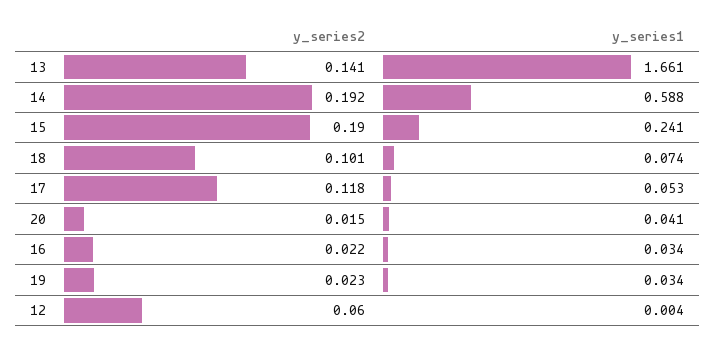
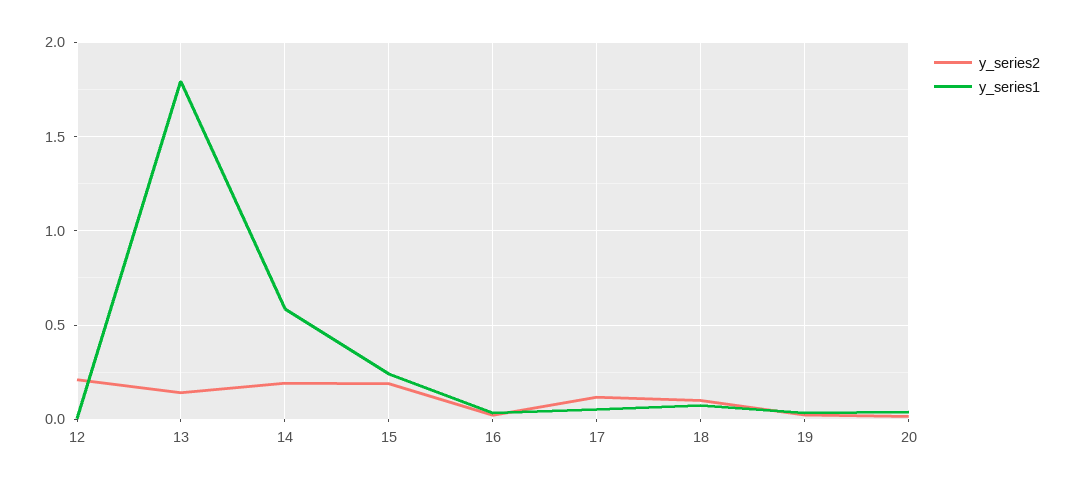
  {
    "y_series2": {
      "13": 0.141,
      "14": 0.192,
      "15": 0.19,
      "18": 0.101,
      "17": 0.118,
      "20": 0.015,
      "16": 0.022,
      "19": 0.023,
-     "12": 0.06
+     "12": 0.2
    },
    "y_series1": {
-     "13": 1.661,
+     "13": 1.8,
      "14": 0.588,
      "15": 0.241,
      "18": 0.074,
      "17": 0.053,
      "20": 0.041,
      "16": 0.034,
      "19": 0.034,
      "12": 0.004
    }
  }

